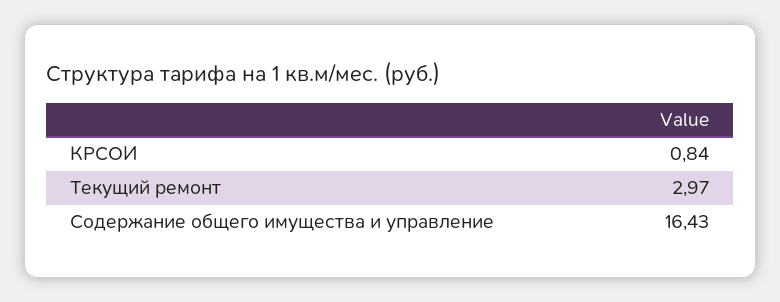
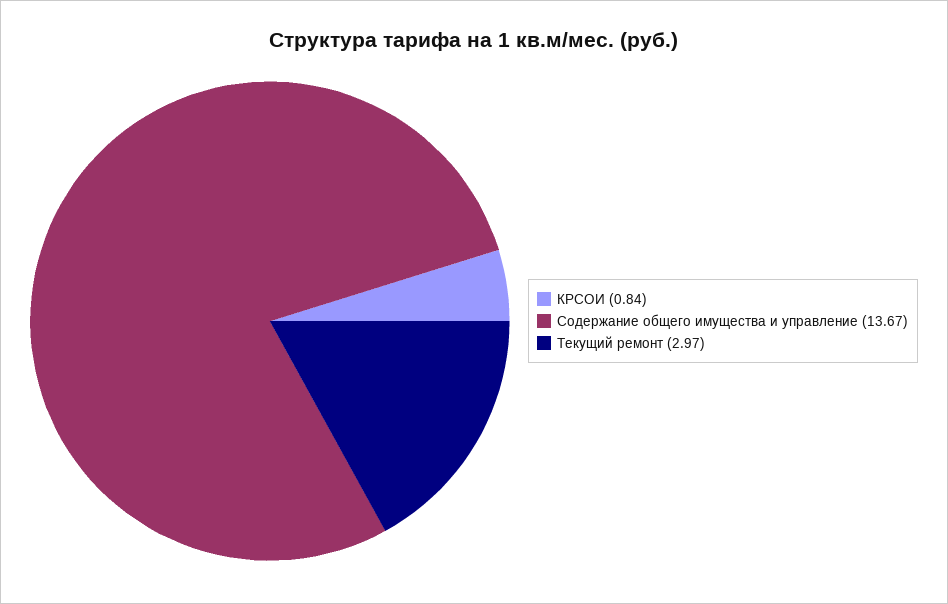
  {
    "КРСОИ": 0.84,
    "Текущий ремонт": 2.97,
-   "Содержание общего имущества и управление": 16.43
+   "Содержание общего имущества и управление": 13.67
  }

